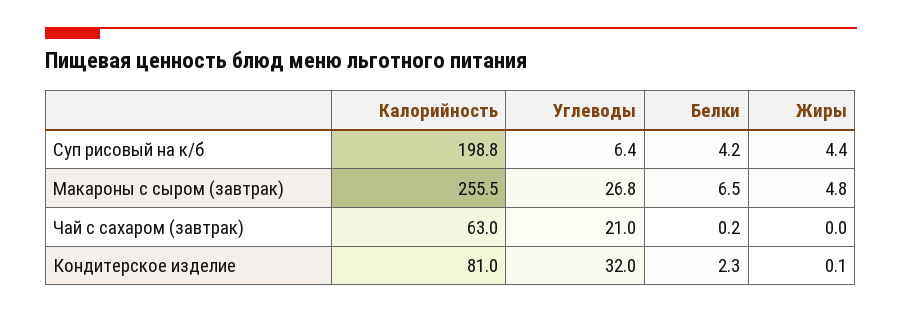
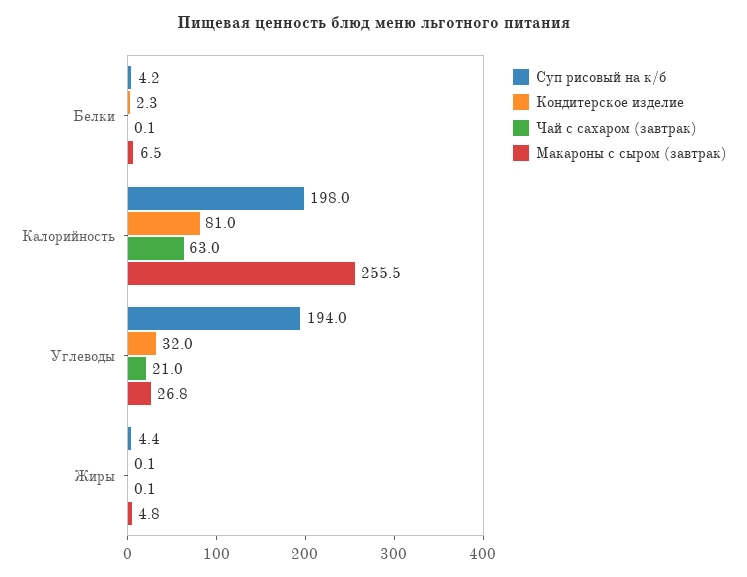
  {
    "Суп рисовый на к/б": {
-     "Калорийность": 198.8,
+     "Калорийность": 198,
-     "Углеводы": 6.4,
+     "Углеводы": 194,
      "Белки": 4.2,
      "Жиры": 4.4
    },
    "Макароны с сыром (завтрак)": {
      "Калорийность": 255.5,
      "Углеводы": 26.8,
      "Белки": 6.5,
      "Жиры": 4.8
    },
    "Чай с сахаром (завтрак)": {
      "Калорийность": 63,
      "Углеводы": 21,
-     "Белки": 0.2,
+     "Белки": 0.1,
-     "Жиры": 0
+     "Жиры": 0.1
    },
    "Кондитерское изделие": {
      "Калорийность": 81,
      "Углеводы": 32,
      "Белки": 2.3,
      "Жиры": 0.1
    }
  }

